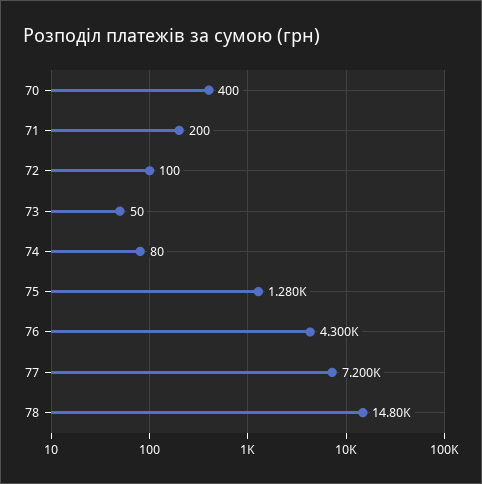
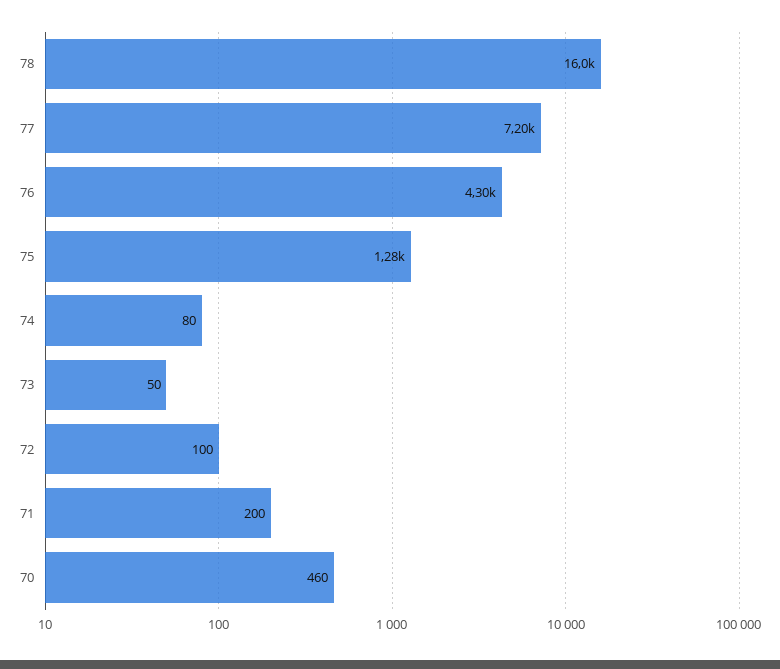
  {
-   "70": 400,
+   "70": 460,
    "71": 200,
    "72": 100,
    "73": 50,
    "74": 80,
    "75": 1280,
    "76": 4300,
    "77": 7200,
-   "78": 14800
+   "78": 16000
  }

